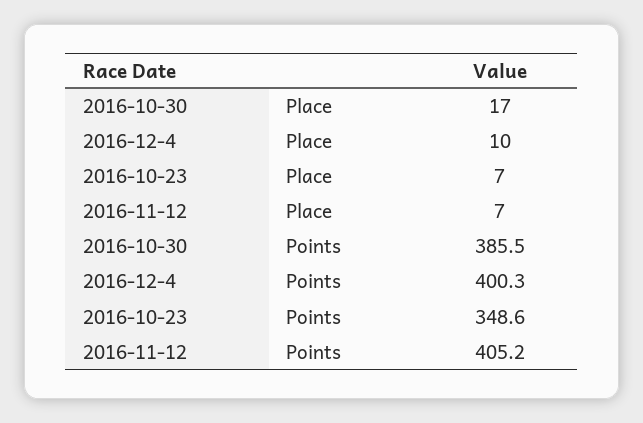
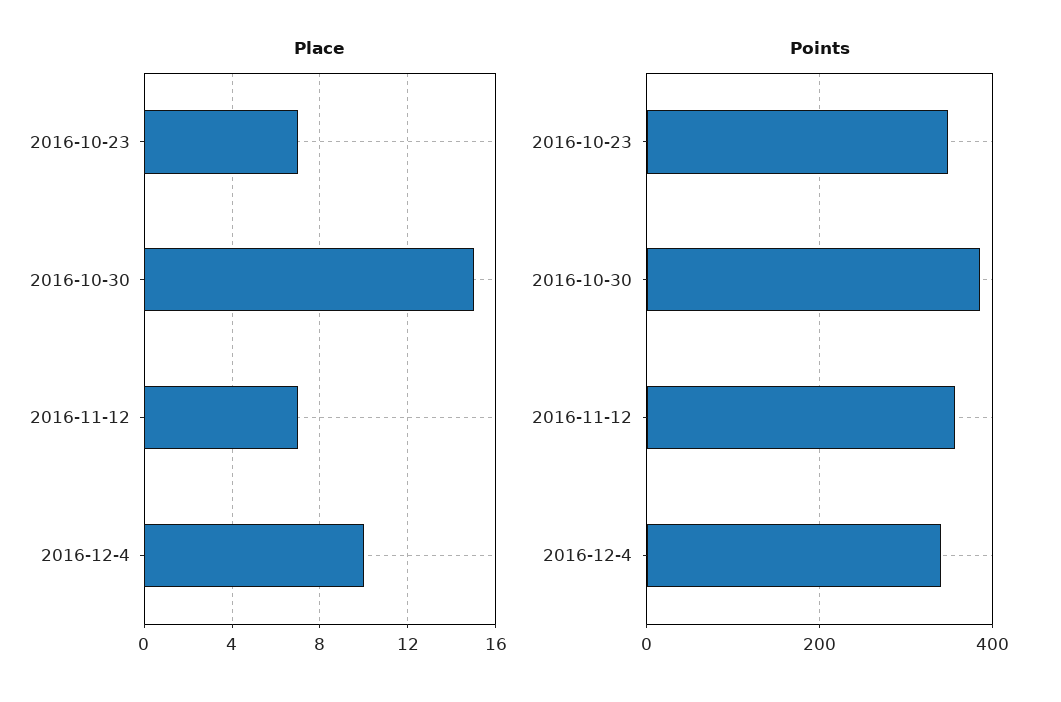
  {
    "Place": {
-     "2016-10-30": 17,
+     "2016-10-30": 15,
      "2016-12-4": 10,
      "2016-10-23": 7,
      "2016-11-12": 7
    },
    "Points": {
      "2016-10-30": 385.5,
-     "2016-12-4": 400.3,
+     "2016-12-4": 340,
      "2016-10-23": 348.6,
-     "2016-11-12": 405.2
+     "2016-11-12": 360
    }
  }

